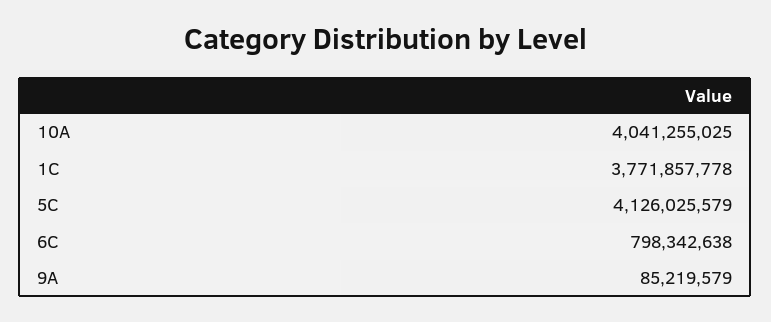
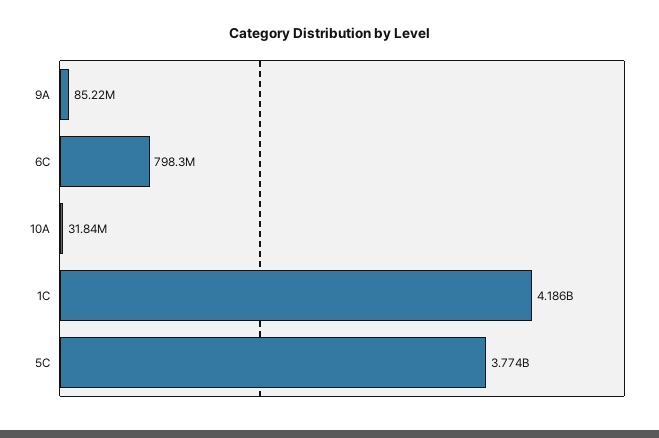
  {
-   "10A": 4041255025,
+   "10A": 31840000,
-   "1C": 3771857778,
+   "1C": 4186000000,
-   "5C": 4126025579,
+   "5C": 3774000000,
    "6C": 798342638,
    "9A": 85219579
  }

